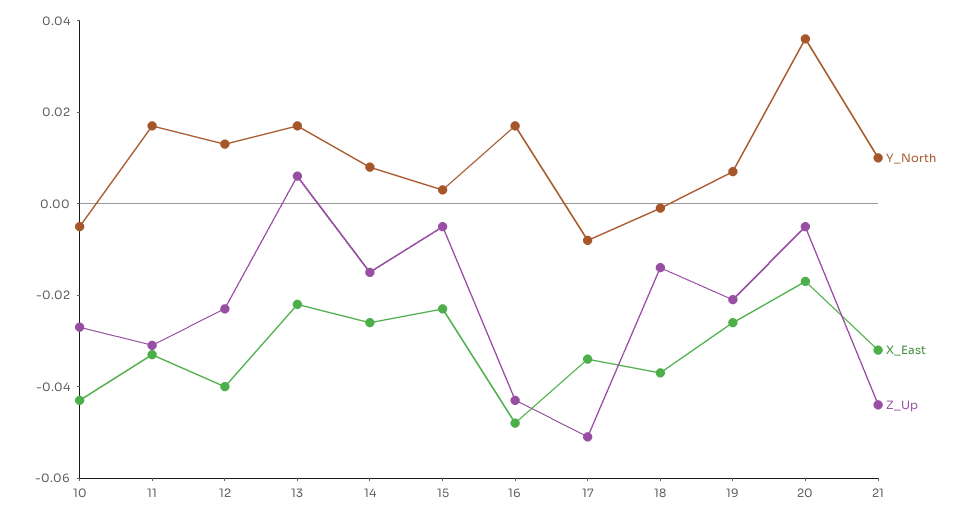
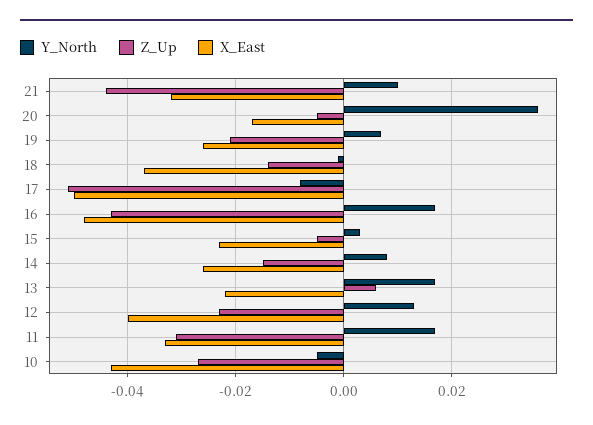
  {
    "Y_North": {
      "10": -0.005,
      "11": 0.015,
      "12": 0.015,
      "13": 0.015,
      "14": 0.01,
      "15": 0.005,
      "16": 0.015,
      "17": -0.01,
      "18": 0,
      "19": 0.005,
      "20": 0.035,
      "21": 0.01
    },
    "X_East": {
      "10": -0.045,
      "11": -0.035,
      "12": -0.04,
      "13": -0.02,
      "14": -0.025,
      "15": -0.025,
      "16": -0.05,
-     "17": -0.035,
+     "17": -0.05,
      "18": -0.035,
      "19": -0.025,
      "20": -0.015,
      "21": -0.03
    },
    "Z_Up": {
      "10": -0.025,
      "11": -0.03,
      "12": -0.025,
      "13": 0.005,
      "14": -0.015,
      "15": -0.005,
      "16": -0.045,
      "17": -0.05,
      "18": -0.015,
      "19": -0.02,
      "20": -0.005,
      "21": -0.045
    }
  }

